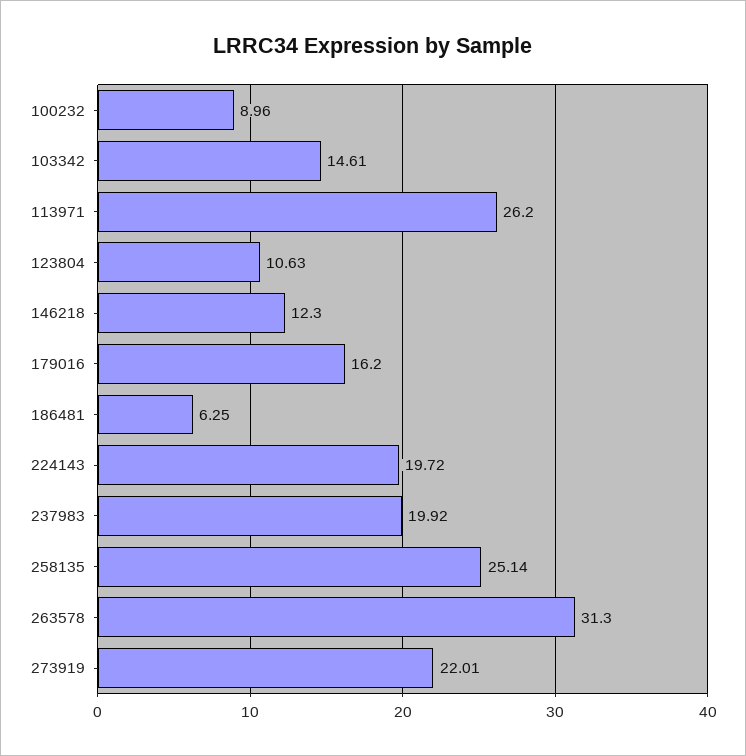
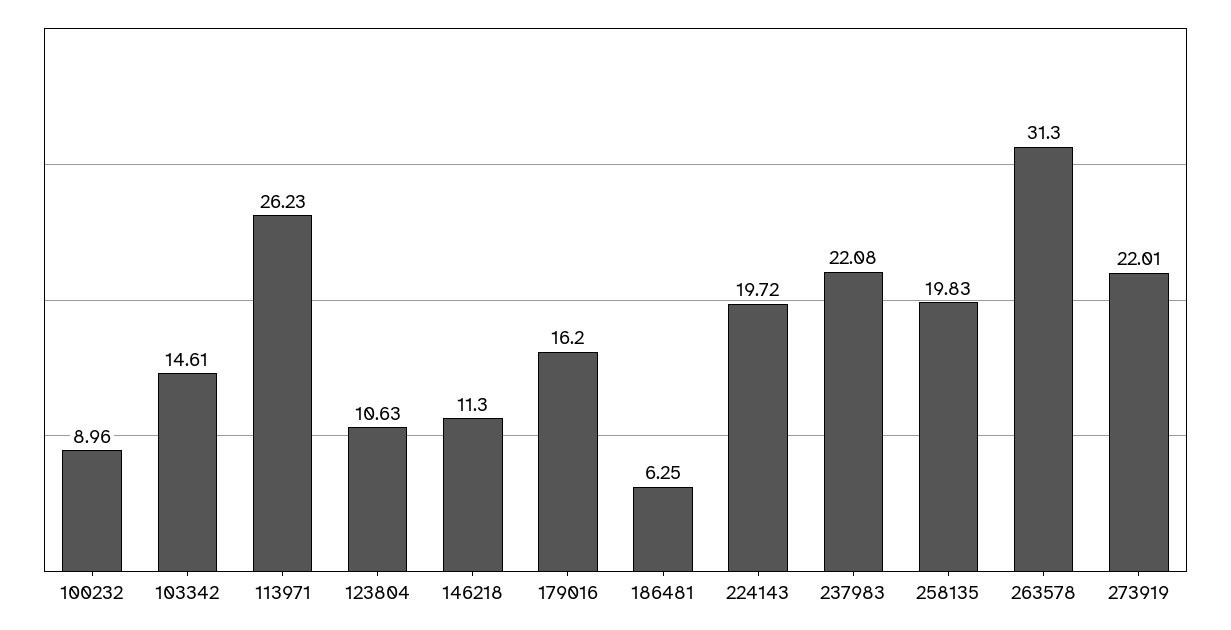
  {
    "100232": 8.96,
    "103342": 14.61,
-   "113971": 26.2,
+   "113971": 26.23,
    "123804": 10.63,
-   "146218": 12.3,
+   "146218": 11.3,
    "179016": 16.2,
    "186481": 6.25,
    "224143": 19.72,
-   "237983": 19.92,
+   "237983": 22.08,
-   "258135": 25.14,
+   "258135": 19.83,
    "263578": 31.3,
    "273919": 22.01
  }

